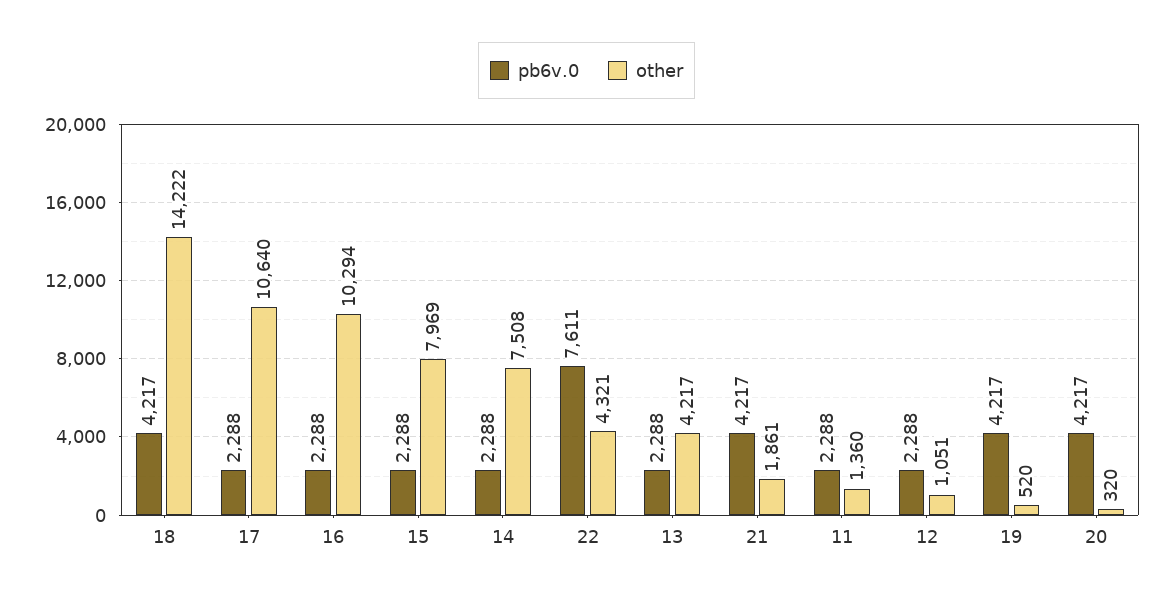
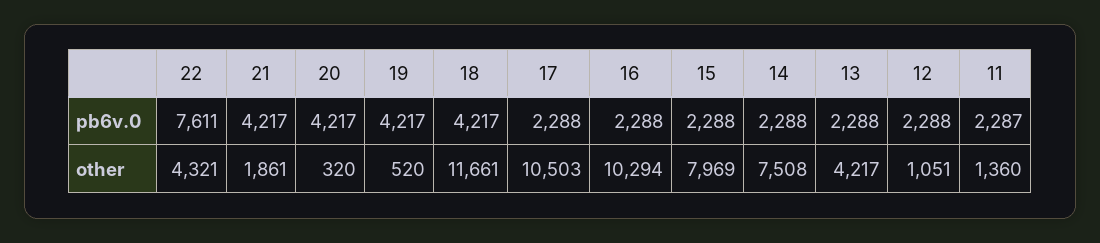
  {
    "pb6v.0": {
      "18": 4217,
      "17": 2288,
      "16": 2288,
      "15": 2288,
      "14": 2288,
      "22": 7611,
      "13": 2288,
      "21": 4217,
-     "11": 2288,
+     "11": 2287,
      "12": 2288,
      "19": 4217,
      "20": 4217
    },
    "other": {
-     "18": 14222,
+     "18": 11661,
-     "17": 10640,
+     "17": 10503,
      "16": 10294,
      "15": 7969,
      "14": 7508,
      "22": 4321,
      "13": 4217,
      "21": 1861,
      "11": 1360,
      "12": 1051,
      "19": 520,
      "20": 320
    }
  }

